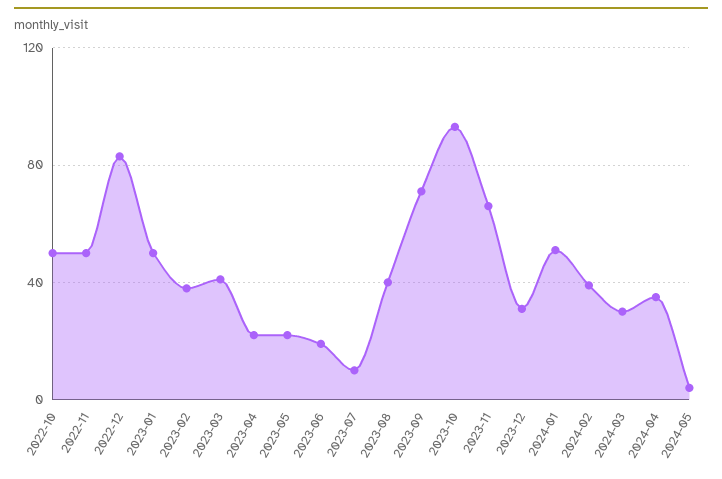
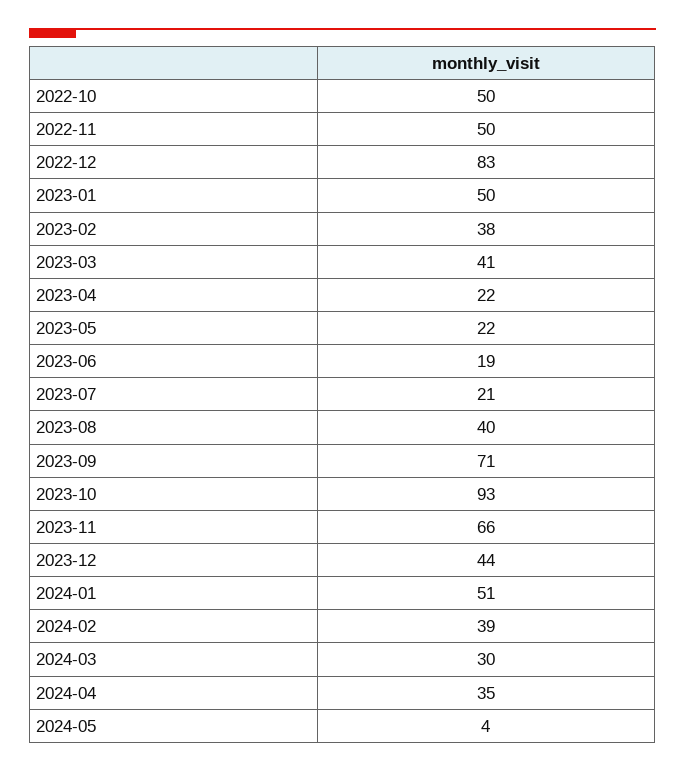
  {
    "2022-10": 50,
    "2022-11": 50,
    "2022-12": 83,
    "2023-01": 50,
    "2023-02": 38,
    "2023-03": 41,
    "2023-04": 22,
    "2023-05": 22,
    "2023-06": 19,
-   "2023-07": 10,
+   "2023-07": 21,
    "2023-08": 40,
    "2023-09": 71,
    "2023-10": 93,
    "2023-11": 66,
-   "2023-12": 30,
+   "2023-12": 44,
    "2024-01": 51,
    "2024-02": 39,
    "2024-03": 30,
    "2024-04": 35,
    "2024-05": 4
  }

